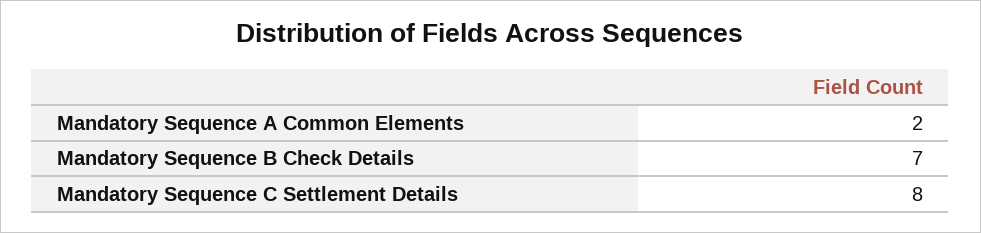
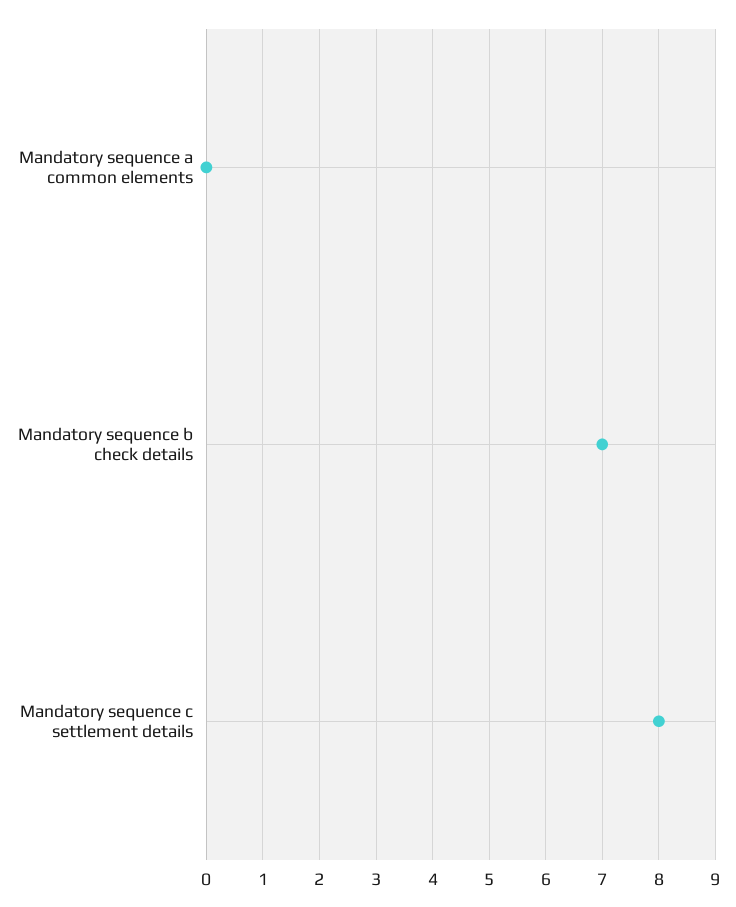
  {
-   "Mandatory Sequence A Common Elements": 2,
+   "Mandatory Sequence A Common Elements": 0,
    "Mandatory Sequence B Check Details": 7,
    "Mandatory Sequence C Settlement Details": 8
  }

